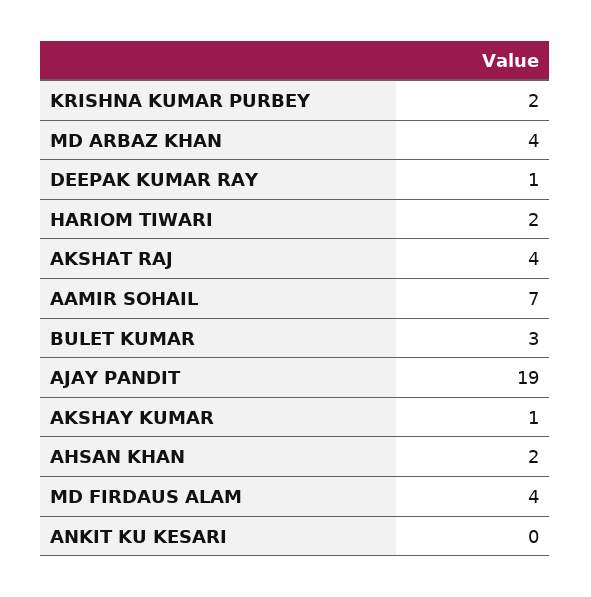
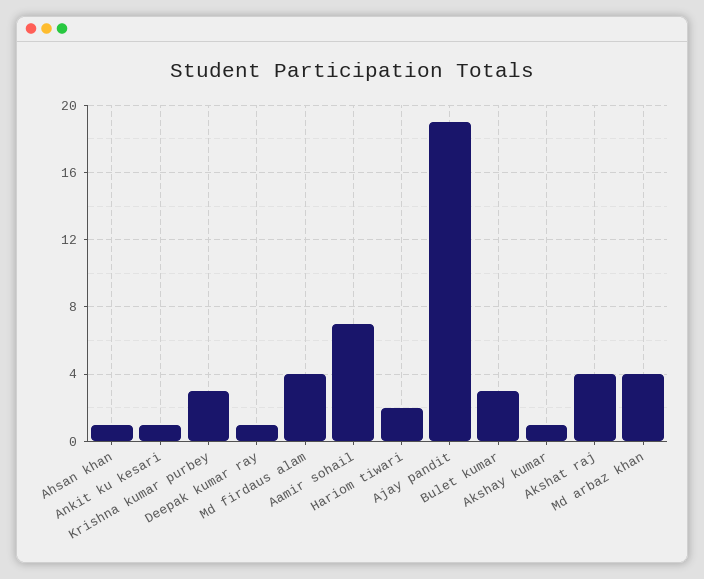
  {
-   "KRISHNA KUMAR PURBEY": 2,
+   "KRISHNA KUMAR PURBEY": 3,
    "MD ARBAZ KHAN": 4,
    "DEEPAK KUMAR RAY": 1,
    "HARIOM TIWARI": 2,
    "AKSHAT RAJ": 4,
    "AAMIR SOHAIL": 7,
    "BULET KUMAR": 3,
    "AJAY PANDIT": 19,
    "AKSHAY KUMAR": 1,
-   "AHSAN KHAN": 2,
+   "AHSAN KHAN": 1,
    "MD FIRDAUS ALAM": 4,
-   "ANKIT KU KESARI": 0
+   "ANKIT KU KESARI": 1
  }

